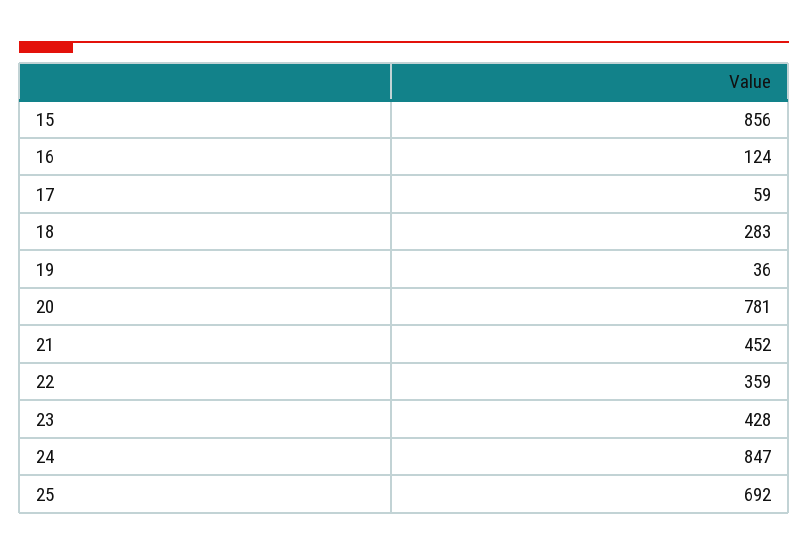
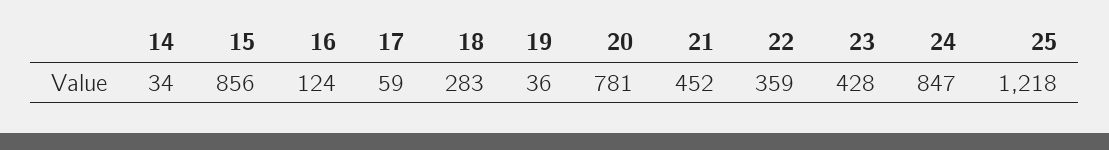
  {
    "15": 856,
    "16": 124,
    "17": 59,
    "18": 283,
    "19": 36,
    "20": 781,
    "21": 452,
    "22": 359,
    "23": 428,
    "24": 847,
-   "25": 692
+   "25": 1218,
+   "14": 34
  }

